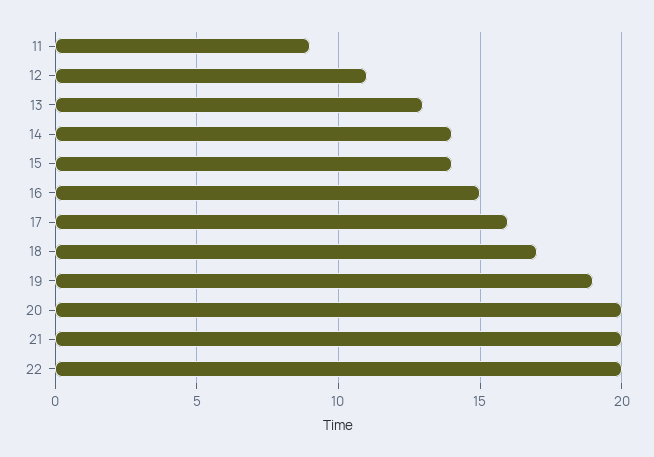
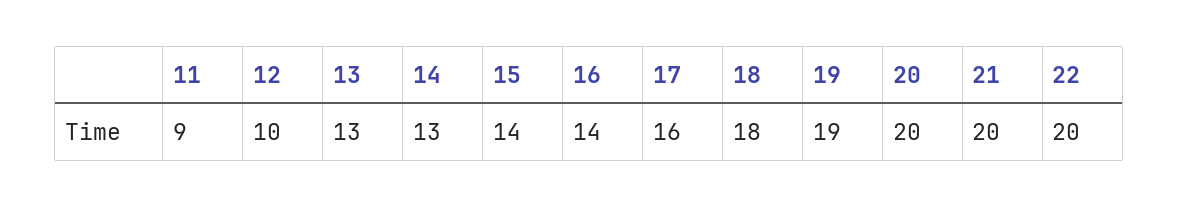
  {
    "11": 9,
-   "12": 11,
+   "12": 10,
    "13": 13,
-   "14": 14,
+   "14": 13,
    "15": 14,
-   "16": 15,
+   "16": 14,
    "17": 16,
-   "18": 17,
+   "18": 18,
    "19": 19,
    "20": 20,
    "21": 20,
    "22": 20
  }

